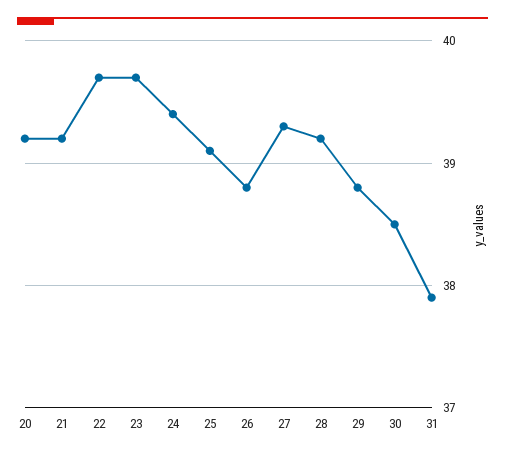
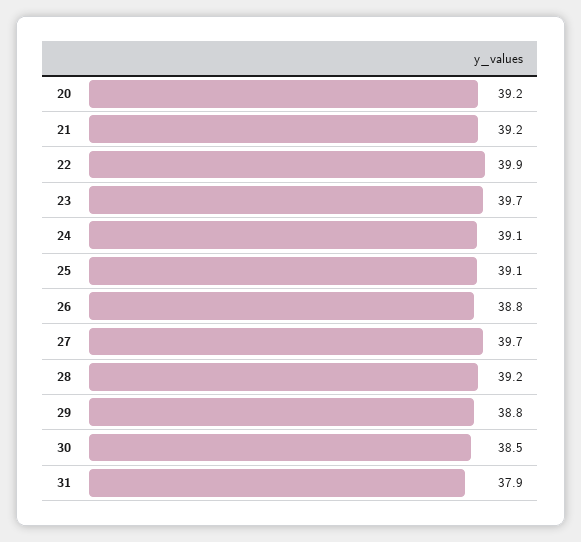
  {
    "20": 39.2,
    "21": 39.2,
-   "22": 39.7,
+   "22": 39.9,
    "23": 39.7,
-   "24": 39.4,
+   "24": 39.1,
    "25": 39.1,
    "26": 38.8,
-   "27": 39.3,
+   "27": 39.7,
    "28": 39.2,
    "29": 38.8,
    "30": 38.5,
    "31": 37.9
  }

